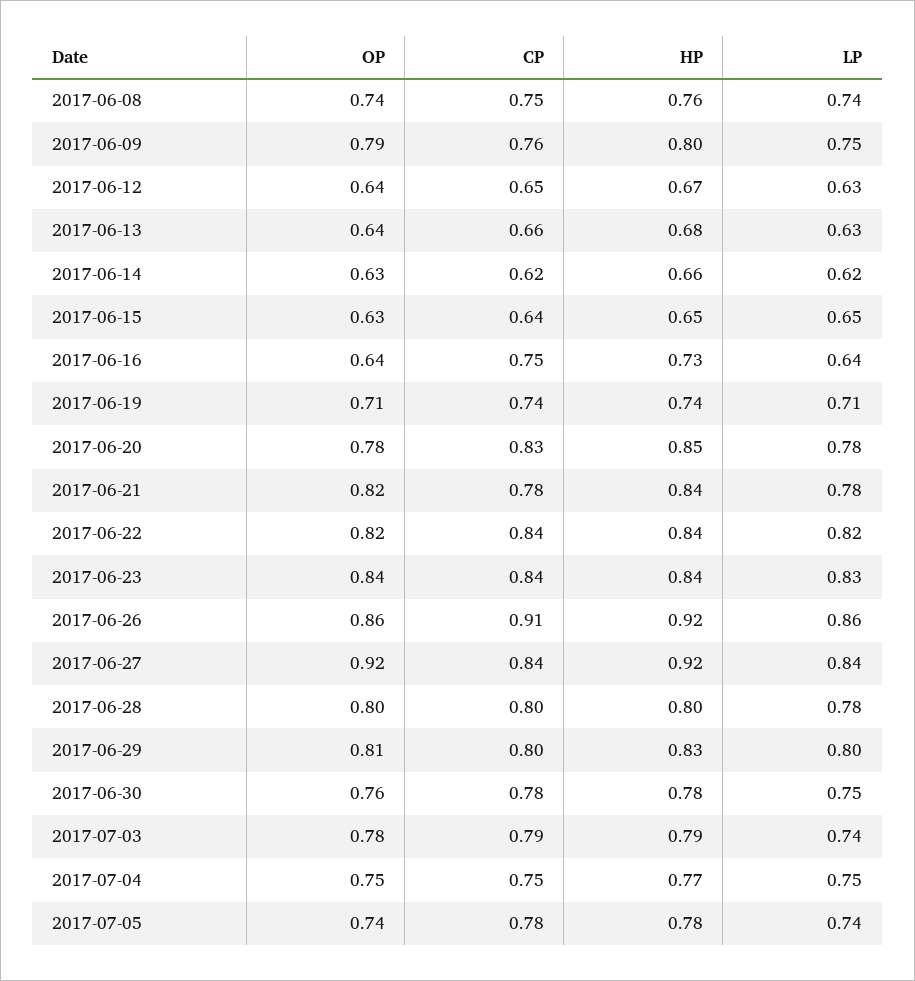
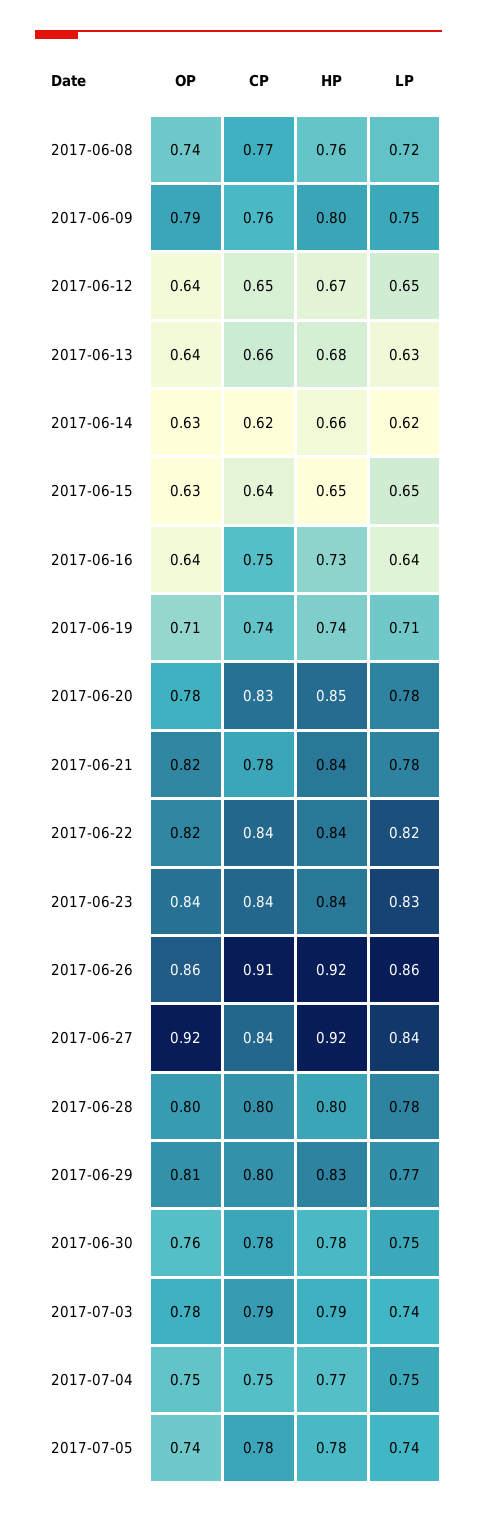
  {
    "OP": {
      "2017-06-08": 0.74,
      "2017-06-09": 0.79,
      "2017-06-12": 0.64,
      "2017-06-13": 0.64,
      "2017-06-14": 0.63,
      "2017-06-15": 0.63,
      "2017-06-16": 0.64,
      "2017-06-19": 0.71,
      "2017-06-20": 0.78,
      "2017-06-21": 0.82,
      "2017-06-22": 0.82,
      "2017-06-23": 0.84,
      "2017-06-26": 0.86,
      "2017-06-27": 0.92,
      "2017-06-28": 0.8,
      "2017-06-29": 0.81,
      "2017-06-30": 0.76,
      "2017-07-03": 0.78,
      "2017-07-04": 0.75,
      "2017-07-05": 0.74
    },
    "CP": {
-     "2017-06-08": 0.75,
+     "2017-06-08": 0.77,
      "2017-06-09": 0.76,
      "2017-06-12": 0.65,
      "2017-06-13": 0.66,
      "2017-06-14": 0.62,
      "2017-06-15": 0.64,
      "2017-06-16": 0.75,
      "2017-06-19": 0.74,
      "2017-06-20": 0.83,
      "2017-06-21": 0.78,
      "2017-06-22": 0.84,
      "2017-06-23": 0.84,
      "2017-06-26": 0.91,
      "2017-06-27": 0.84,
      "2017-06-28": 0.8,
      "2017-06-29": 0.8,
      "2017-06-30": 0.78,
      "2017-07-03": 0.79,
      "2017-07-04": 0.75,
      "2017-07-05": 0.78
    },
    "HP": {
      "2017-06-08": 0.76,
      "2017-06-09": 0.8,
      "2017-06-12": 0.67,
      "2017-06-13": 0.68,
      "2017-06-14": 0.66,
      "2017-06-15": 0.65,
      "2017-06-16": 0.73,
      "2017-06-19": 0.74,
      "2017-06-20": 0.85,
      "2017-06-21": 0.84,
      "2017-06-22": 0.84,
      "2017-06-23": 0.84,
      "2017-06-26": 0.92,
      "2017-06-27": 0.92,
      "2017-06-28": 0.8,
      "2017-06-29": 0.83,
      "2017-06-30": 0.78,
      "2017-07-03": 0.79,
      "2017-07-04": 0.77,
      "2017-07-05": 0.78
    },
    "LP": {
-     "2017-06-08": 0.74,
+     "2017-06-08": 0.72,
      "2017-06-09": 0.75,
-     "2017-06-12": 0.63,
+     "2017-06-12": 0.65,
      "2017-06-13": 0.63,
      "2017-06-14": 0.62,
      "2017-06-15": 0.65,
      "2017-06-16": 0.64,
      "2017-06-19": 0.71,
      "2017-06-20": 0.78,
      "2017-06-21": 0.78,
      "2017-06-22": 0.82,
      "2017-06-23": 0.83,
      "2017-06-26": 0.86,
      "2017-06-27": 0.84,
      "2017-06-28": 0.78,
-     "2017-06-29": 0.8,
+     "2017-06-29": 0.77,
      "2017-06-30": 0.75,
      "2017-07-03": 0.74,
      "2017-07-04": 0.75,
      "2017-07-05": 0.74
    }
  }

